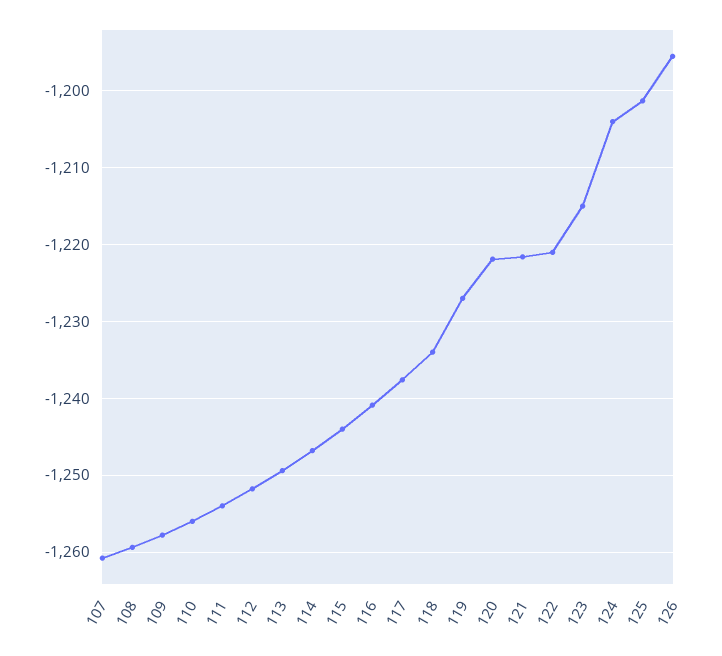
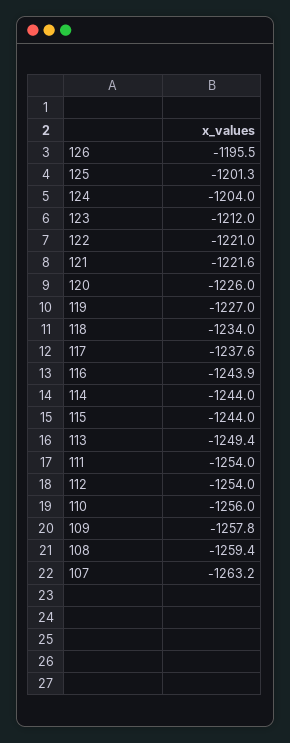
  {
-   "107": -1261,
+   "107": -1263.2,
    "108": -1259.4,
    "109": -1257.8,
    "110": -1256,
    "111": -1254,
-   "112": -1252,
+   "112": -1254,
    "113": -1249.4,
-   "114": -1247,
+   "114": -1244,
    "115": -1244,
-   "116": -1241,
+   "116": -1243.9,
    "117": -1237.6,
    "118": -1234,
    "119": -1227,
-   "120": -1222,
+   "120": -1226,
    "121": -1221.6,
    "122": -1221,
-   "123": -1215,
+   "123": -1212,
    "124": -1204,
    "125": -1201.3,
    "126": -1195.5
  }

